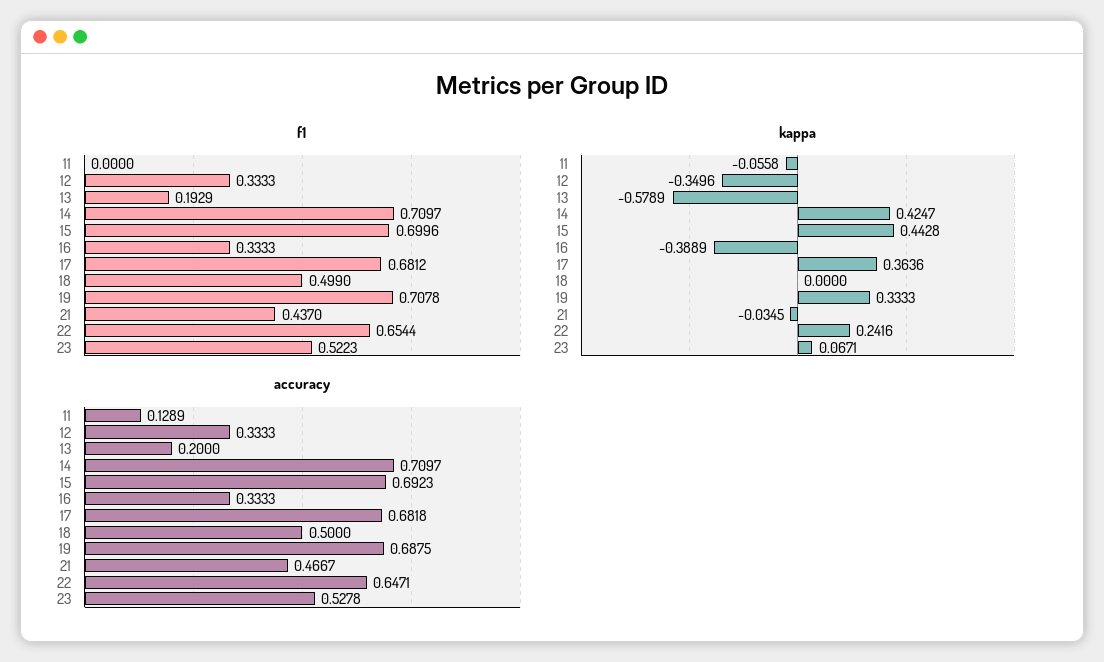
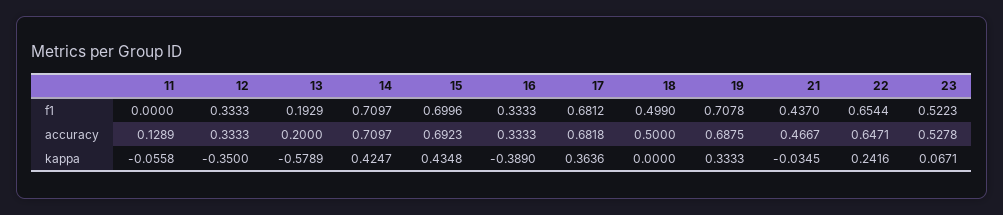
  {
    "f1": {
      "11": 0,
      "12": 0.3333,
      "13": 0.1929,
      "14": 0.7097,
      "15": 0.6996,
      "16": 0.3333,
      "17": 0.6812,
      "18": 0.499,
      "19": 0.7078,
      "21": 0.437,
      "22": 0.6544,
      "23": 0.5223
    },
    "kappa": {
      "11": -0.0558,
-     "12": -0.3496,
+     "12": -0.35,
      "13": -0.5789,
      "14": 0.4247,
-     "15": 0.4428,
+     "15": 0.4348,
-     "16": -0.3889,
+     "16": -0.389,
      "17": 0.3636,
      "18": 0,
      "19": 0.3333,
      "21": -0.0345,
      "22": 0.2416,
      "23": 0.0671
    },
    "accuracy": {
      "11": 0.1289,
      "12": 0.3333,
      "13": 0.2,
      "14": 0.7097,
      "15": 0.6923,
      "16": 0.3333,
      "17": 0.6818,
      "18": 0.5,
      "19": 0.6875,
      "21": 0.4667,
      "22": 0.6471,
      "23": 0.5278
    }
  }

